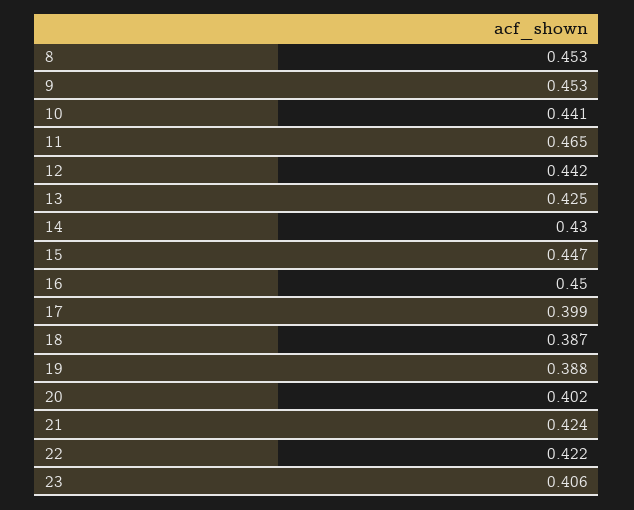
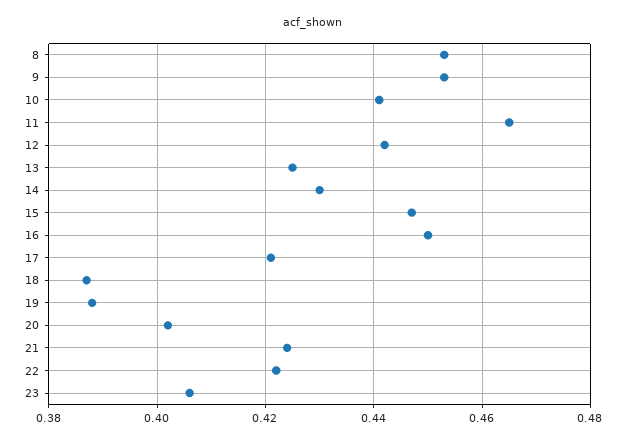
  {
    "8": 0.453,
    "9": 0.453,
    "10": 0.441,
    "11": 0.465,
    "12": 0.442,
    "13": 0.425,
    "14": 0.43,
    "15": 0.447,
    "16": 0.45,
-   "17": 0.399,
+   "17": 0.42,
    "18": 0.387,
    "19": 0.388,
    "20": 0.402,
    "21": 0.424,
    "22": 0.422,
    "23": 0.406
  }

